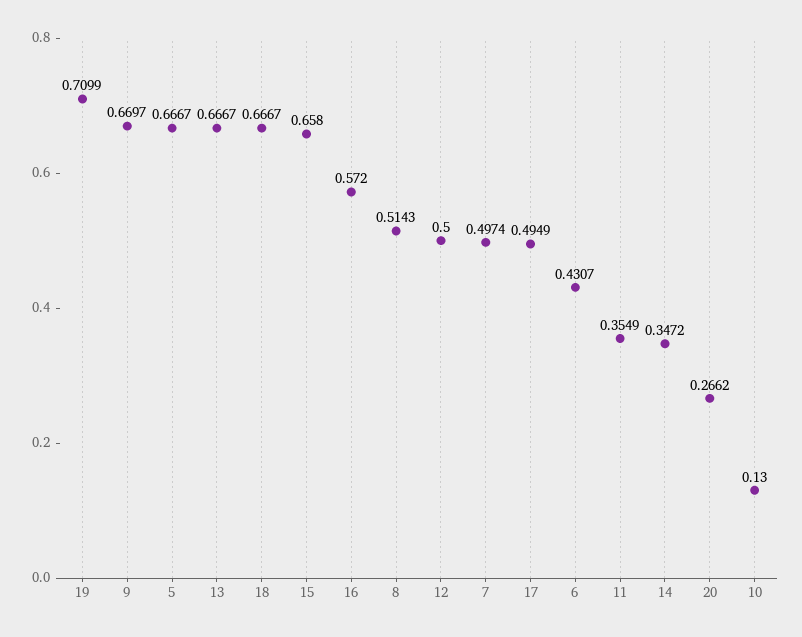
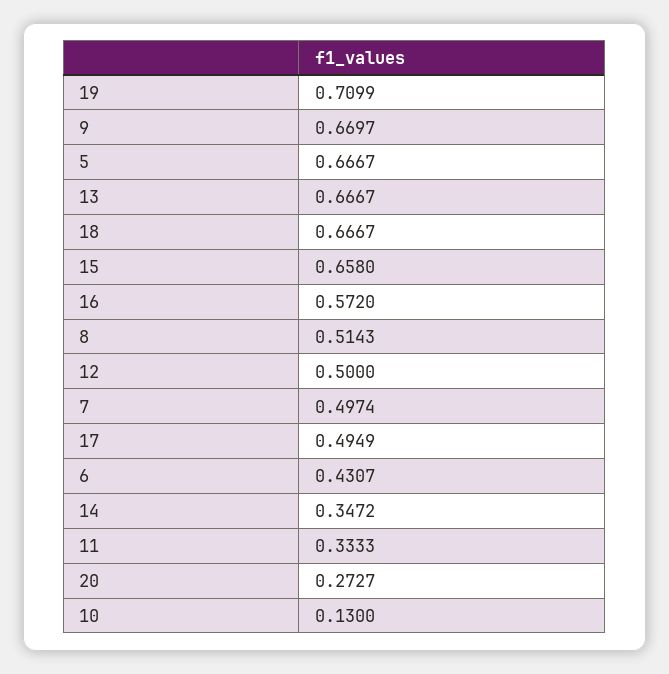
  {
    "19": 0.7099,
    "9": 0.6697,
    "5": 0.6667,
    "13": 0.6667,
    "18": 0.6667,
    "15": 0.658,
    "16": 0.572,
    "8": 0.5143,
    "12": 0.5,
    "7": 0.4974,
    "17": 0.4949,
    "6": 0.4307,
-   "11": 0.3549,
+   "11": 0.3333,
    "14": 0.3472,
-   "20": 0.2662,
+   "20": 0.2727,
    "10": 0.13
  }

